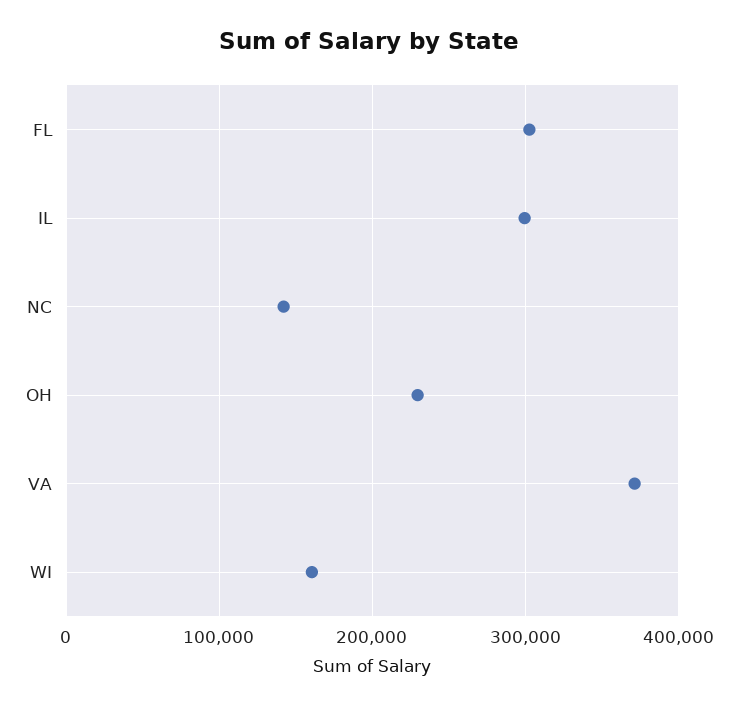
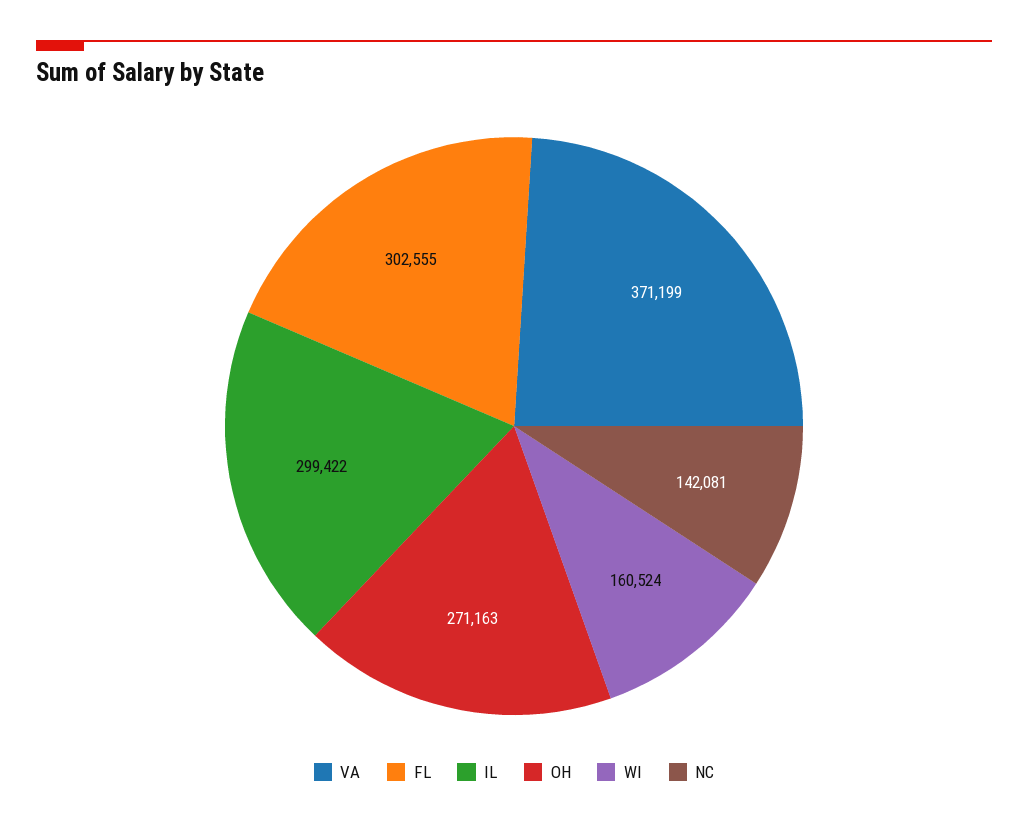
  {
    "FL": 302555,
    "IL": 299422,
    "NC": 142081,
-   "OH": 230000,
+   "OH": 271163,
    "VA": 371199,
    "WI": 160524
  }

